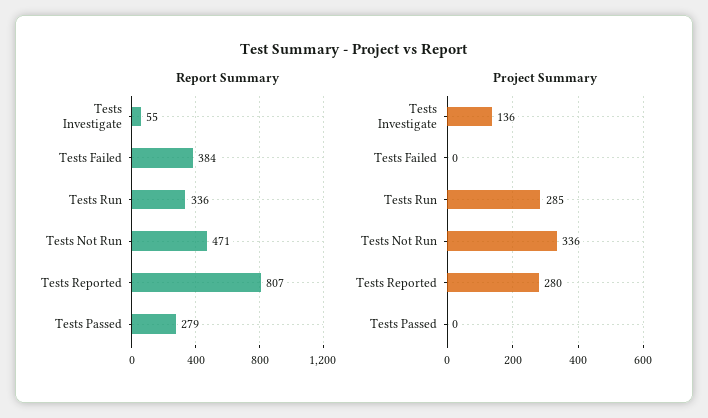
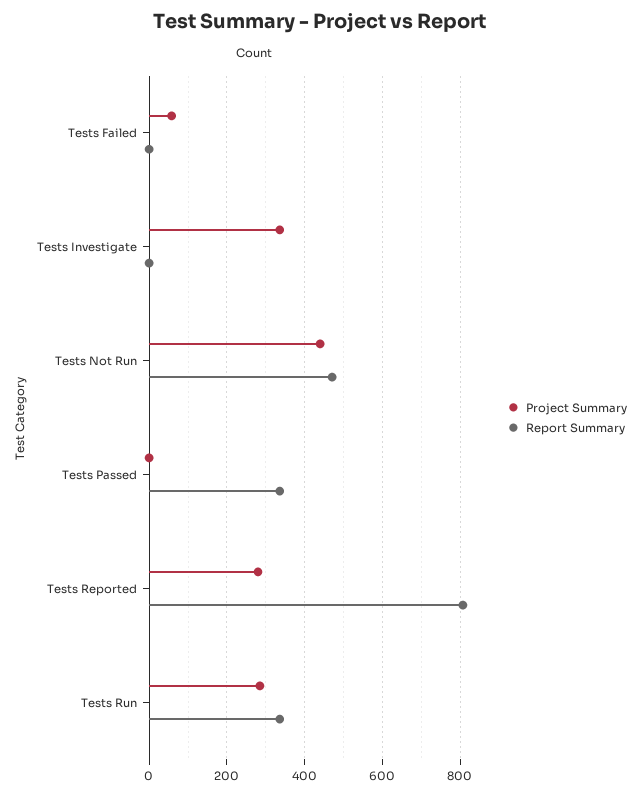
  {
    "Report Summary": {
-     "Tests Investigate": 55,
+     "Tests Investigate": 0,
-     "Tests Failed": 384,
+     "Tests Failed": 0,
      "Tests Run": 336,
      "Tests Not Run": 471,
      "Tests Reported": 807,
-     "Tests Passed": 279
+     "Tests Passed": 340
    },
    "Project Summary": {
-     "Tests Investigate": 136,
+     "Tests Investigate": 340,
-     "Tests Failed": 0,
+     "Tests Failed": 60,
      "Tests Run": 285,
-     "Tests Not Run": 336,
+     "Tests Not Run": 440,
      "Tests Reported": 280,
      "Tests Passed": 0
    }
  }

